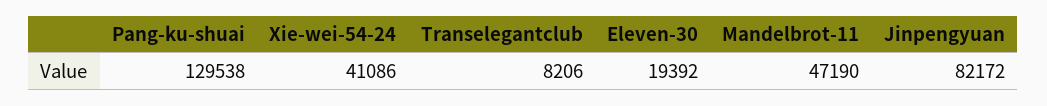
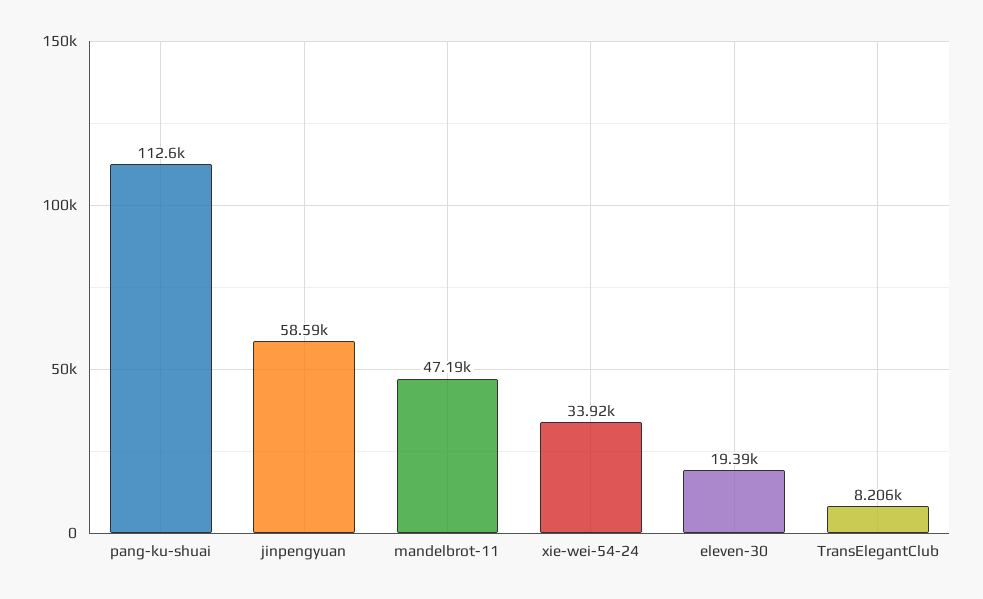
  {
-   "Pang-ku-shuai": 129538,
+   "Pang-ku-shuai": 112600,
-   "Xie-wei-54-24": 41086,
+   "Xie-wei-54-24": 33920,
    "Transelegantclub": 8206,
    "Eleven-30": 19392,
    "Mandelbrot-11": 47190,
-   "Jinpengyuan": 82172
+   "Jinpengyuan": 58590
  }

